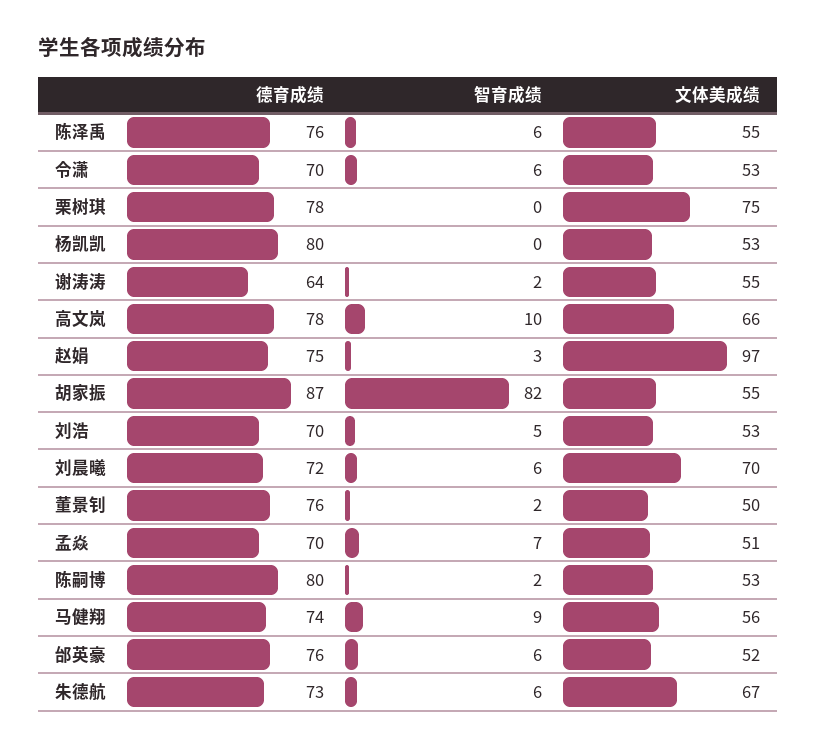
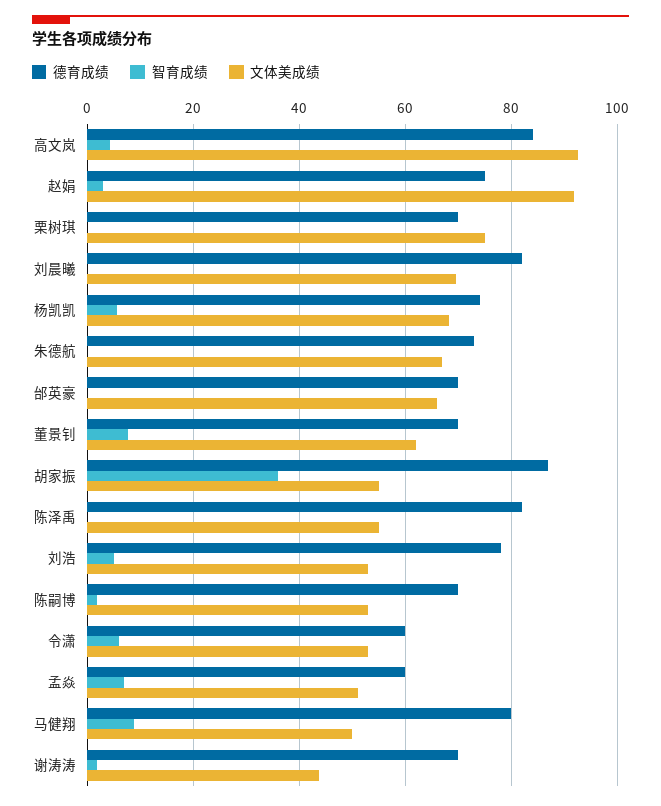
  {
    "德育成绩": {
-     "陈泽禹": 76,
+     "陈泽禹": 82,
-     "令潇": 70,
+     "令潇": 60,
-     "栗树琪": 78,
+     "栗树琪": 70,
-     "杨凯凯": 80,
+     "杨凯凯": 74,
-     "谢涛涛": 64,
+     "谢涛涛": 70,
-     "高文岚": 78,
+     "高文岚": 84,
      "赵娟": 75,
      "胡家振": 87,
-     "刘浩": 70,
+     "刘浩": 78,
-     "刘晨曦": 72,
+     "刘晨曦": 82,
-     "董景钊": 76,
+     "董景钊": 70,
-     "孟焱": 70,
+     "孟焱": 60,
-     "陈嗣博": 80,
+     "陈嗣博": 70,
-     "马健翔": 74,
+     "马健翔": 80,
-     "邰英豪": 76,
+     "邰英豪": 70,
      "朱德航": 73
    },
    "智育成绩": {
-     "陈泽禹": 6,
+     "陈泽禹": 0,
      "令潇": 6,
      "栗树琪": 0,
-     "杨凯凯": 0,
+     "杨凯凯": 6,
      "谢涛涛": 2,
-     "高文岚": 10,
+     "高文岚": 4,
      "赵娟": 3,
-     "胡家振": 82,
+     "胡家振": 36,
      "刘浩": 5,
-     "刘晨曦": 6,
+     "刘晨曦": 0,
-     "董景钊": 2,
+     "董景钊": 8,
      "孟焱": 7,
      "陈嗣博": 2,
      "马健翔": 9,
-     "邰英豪": 6,
+     "邰英豪": 0,
-     "朱德航": 6
+     "朱德航": 0
    },
    "文体美成绩": {
      "陈泽禹": 55,
      "令潇": 53,
      "栗树琪": 75,
-     "杨凯凯": 53,
+     "杨凯凯": 68,
-     "谢涛涛": 55,
+     "谢涛涛": 44,
-     "高文岚": 66,
+     "高文岚": 92,
-     "赵娟": 97,
+     "赵娟": 92,
      "胡家振": 55,
      "刘浩": 53,
      "刘晨曦": 70,
-     "董景钊": 50,
+     "董景钊": 62,
      "孟焱": 51,
      "陈嗣博": 53,
-     "马健翔": 56,
+     "马健翔": 50,
-     "邰英豪": 52,
+     "邰英豪": 66,
      "朱德航": 67
    }
  }

